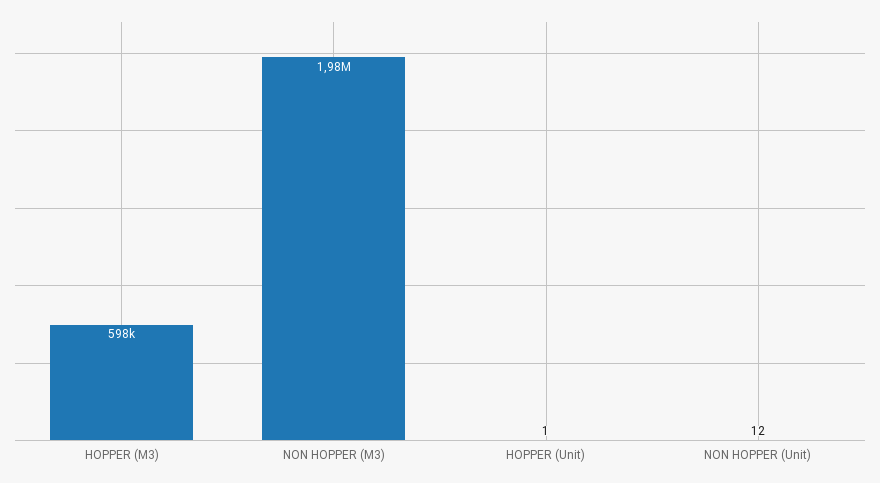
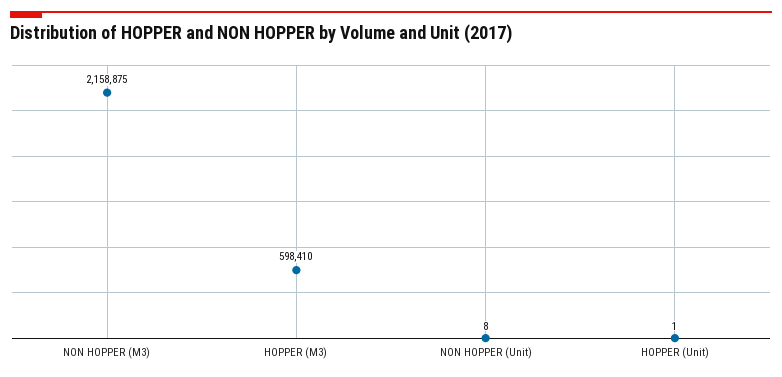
  {
    "HOPPER (M3)": 598410,
-   "NON HOPPER (M3)": 1980000,
+   "NON HOPPER (M3)": 2158875,
    "HOPPER (Unit)": 1,
-   "NON HOPPER (Unit)": 12
+   "NON HOPPER (Unit)": 8
  }

